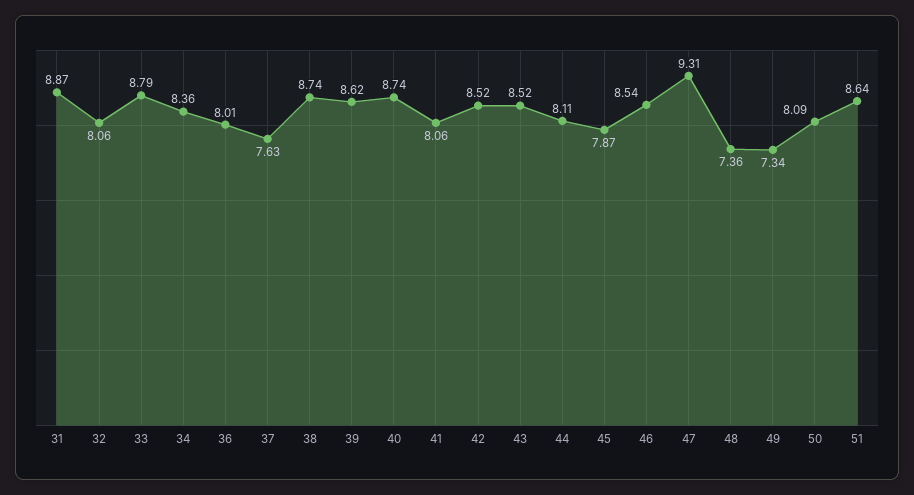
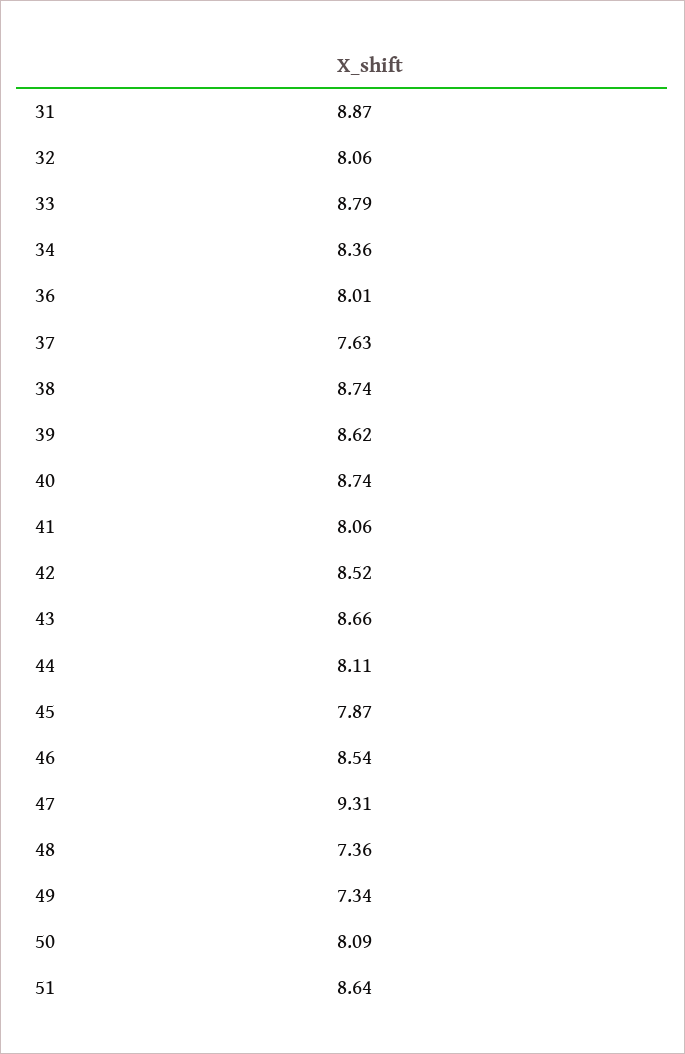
  {
    "31": 8.87,
    "32": 8.06,
    "33": 8.79,
    "34": 8.36,
    "36": 8.01,
    "37": 7.63,
    "38": 8.74,
    "39": 8.62,
    "40": 8.74,
    "41": 8.06,
    "42": 8.52,
-   "43": 8.52,
+   "43": 8.66,
    "44": 8.11,
    "45": 7.87,
    "46": 8.54,
    "47": 9.31,
    "48": 7.36,
    "49": 7.34,
    "50": 8.09,
    "51": 8.64
  }

